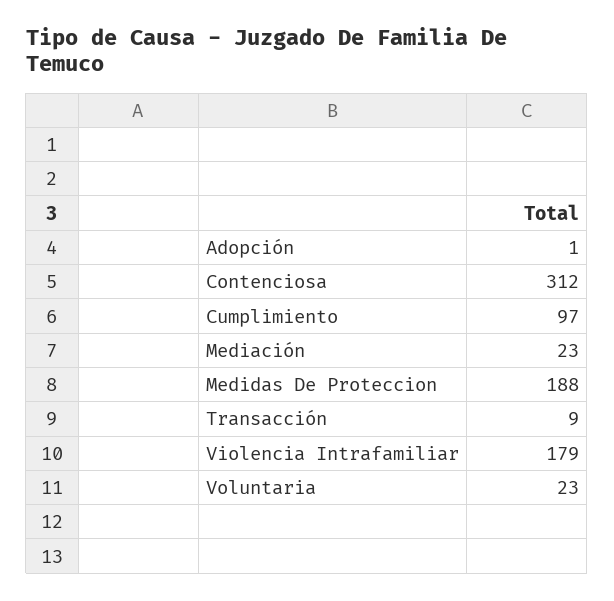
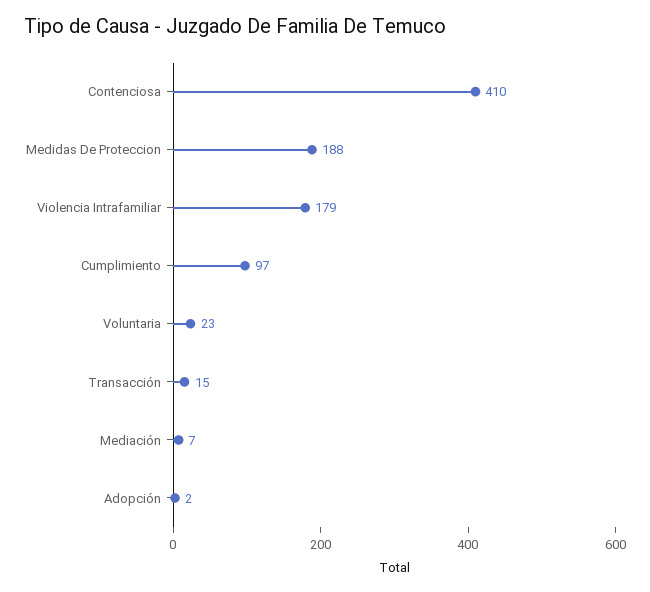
  {
-   "Adopción": 1,
+   "Adopción": 2,
-   "Contenciosa": 312,
+   "Contenciosa": 410,
    "Cumplimiento": 97,
-   "Mediación": 23,
+   "Mediación": 7,
    "Medidas De Proteccion": 188,
-   "Transacción": 9,
+   "Transacción": 15,
    "Violencia Intrafamiliar": 179,
    "Voluntaria": 23
  }

